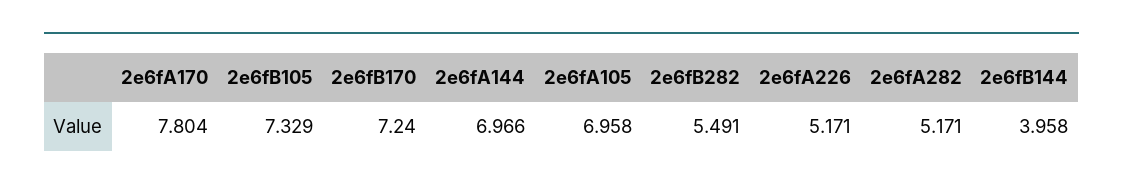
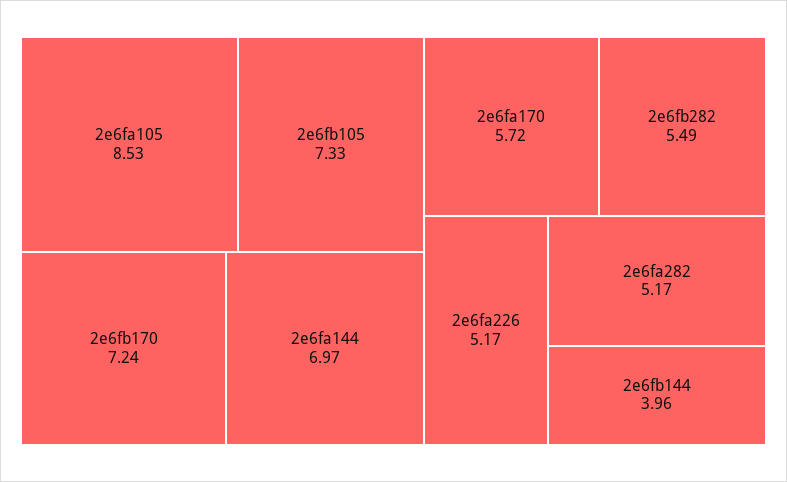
  {
-   "2e6fA170": 7.804,
+   "2e6fA170": 5.72,
    "2e6fB105": 7.329,
    "2e6fB170": 7.24,
    "2e6fA144": 6.966,
-   "2e6fA105": 6.958,
+   "2e6fA105": 8.53,
    "2e6fB282": 5.491,
    "2e6fA226": 5.171,
    "2e6fA282": 5.171,
    "2e6fB144": 3.958
  }

